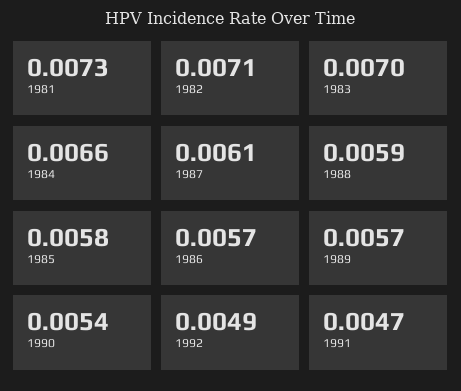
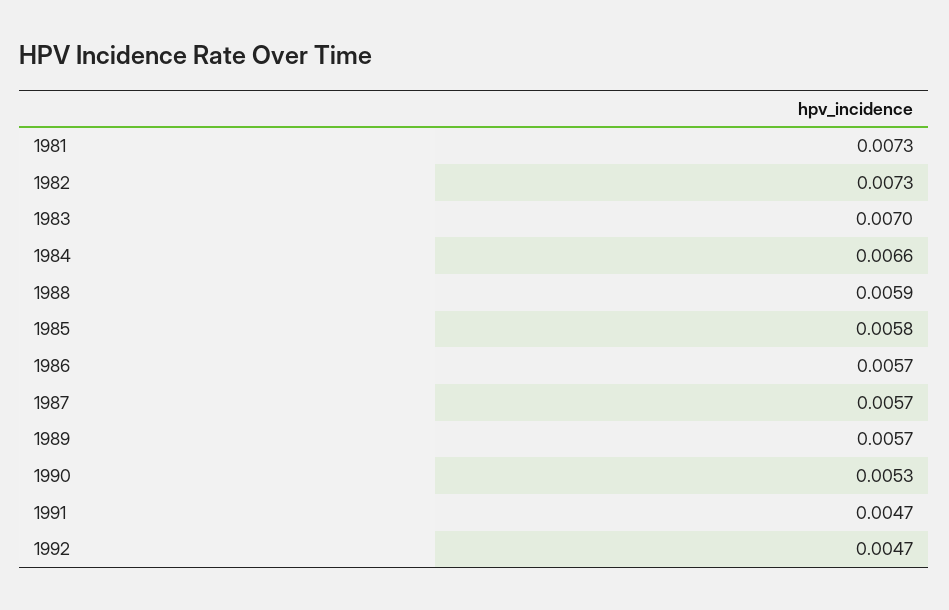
  {
    "1981": 0.0073,
-   "1982": 0.0071,
+   "1982": 0.0073,
    "1983": 0.007,
    "1984": 0.0066,
-   "1987": 0.0061,
+   "1987": 0.0057,
    "1988": 0.0059,
    "1985": 0.0058,
    "1986": 0.0057,
    "1989": 0.0057,
-   "1990": 0.0054,
+   "1990": 0.0053,
-   "1992": 0.0049,
+   "1992": 0.0047,
    "1991": 0.0047
  }

